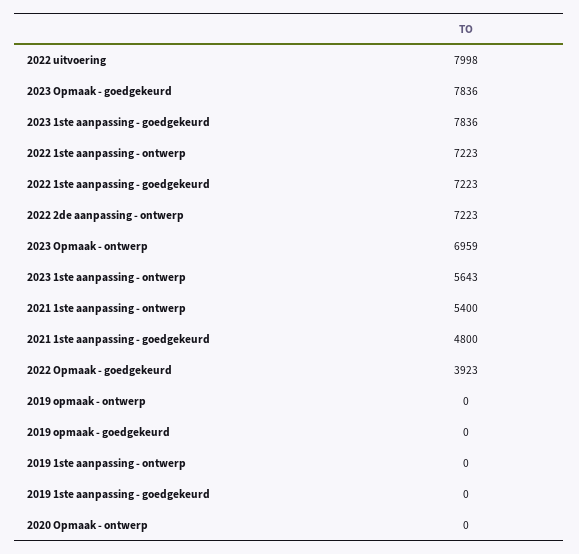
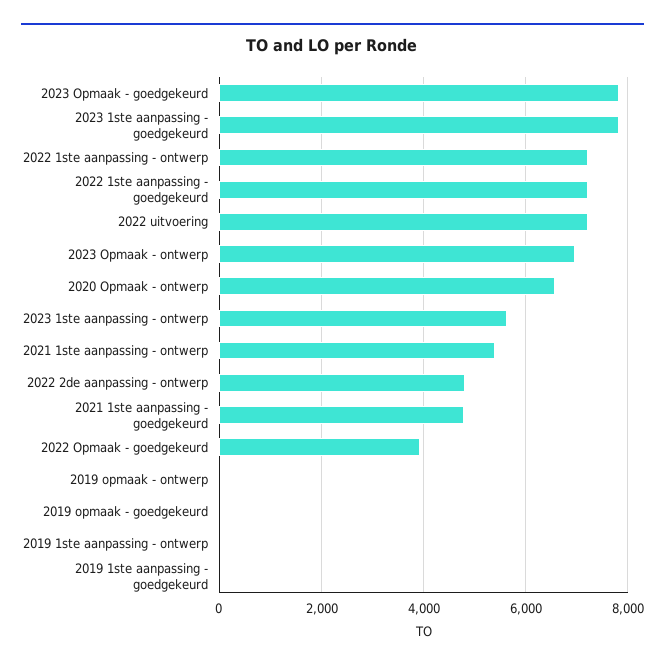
  {
-   "2022 uitvoering": 7998,
+   "2022 uitvoering": 7200,
    "2023 Opmaak - goedgekeurd": 7836,
    "2023 1ste aanpassing - goedgekeurd": 7836,
    "2022 1ste aanpassing - ontwerp": 7223,
    "2022 1ste aanpassing - goedgekeurd": 7223,
-   "2022 2de aanpassing - ontwerp": 7223,
+   "2022 2de aanpassing - ontwerp": 4800,
    "2023 Opmaak - ontwerp": 6959,
    "2023 1ste aanpassing - ontwerp": 5643,
    "2021 1ste aanpassing - ontwerp": 5400,
    "2021 1ste aanpassing - goedgekeurd": 4800,
    "2022 Opmaak - goedgekeurd": 3923,
    "2019 opmaak - ontwerp": 0,
    "2019 opmaak - goedgekeurd": 0,
    "2019 1ste aanpassing - ontwerp": 0,
    "2019 1ste aanpassing - goedgekeurd": 0,
-   "2020 Opmaak - ontwerp": 0
+   "2020 Opmaak - ontwerp": 6600
  }

